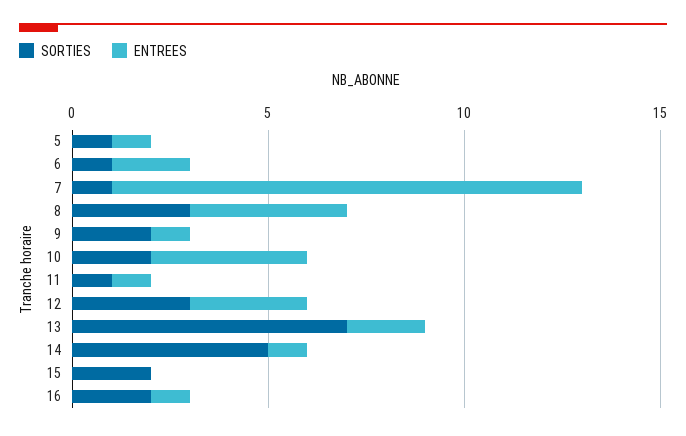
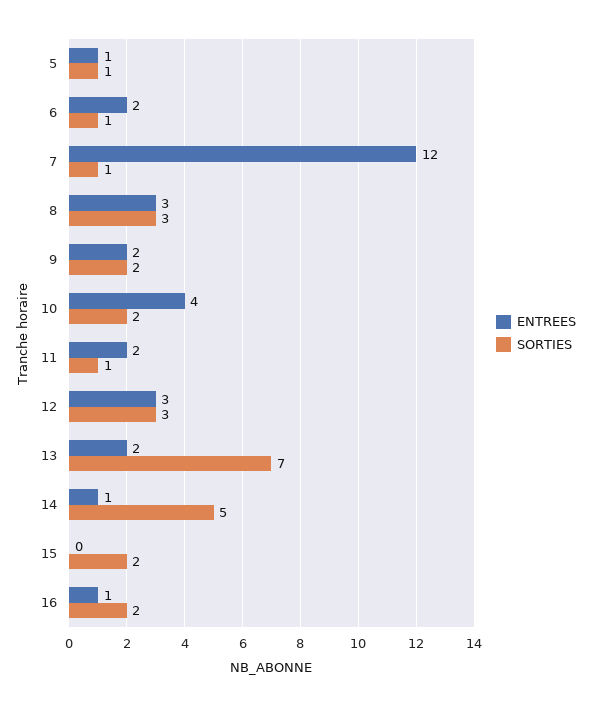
  {
    "SORTIES": {
      "5": 1,
      "6": 1,
      "7": 1,
      "8": 3,
      "9": 2,
      "10": 2,
      "11": 1,
      "12": 3,
      "13": 7,
      "14": 5,
      "15": 2,
      "16": 2
    },
    "ENTREES": {
      "5": 1,
      "6": 2,
      "7": 12,
-     "8": 4,
+     "8": 3,
-     "9": 1,
+     "9": 2,
      "10": 4,
-     "11": 1,
+     "11": 2,
      "12": 3,
      "13": 2,
      "14": 1,
      "15": 0,
      "16": 1
    }
  }

